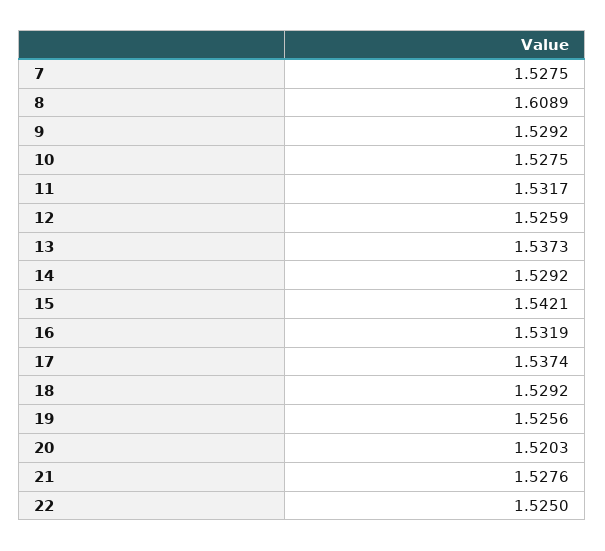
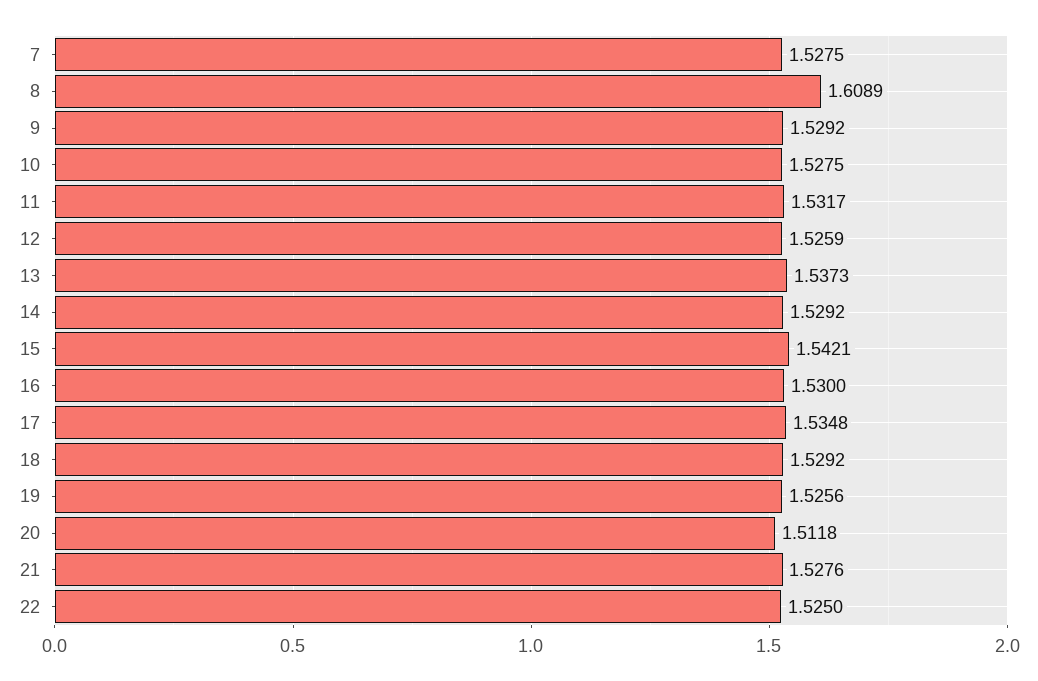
  {
    "7": 1.5275,
    "8": 1.6089,
    "9": 1.5292,
    "10": 1.5275,
    "11": 1.5317,
    "12": 1.5259,
    "13": 1.5373,
    "14": 1.5292,
    "15": 1.5421,
-   "16": 1.5319,
+   "16": 1.53,
-   "17": 1.5374,
+   "17": 1.5348,
    "18": 1.5292,
    "19": 1.5256,
-   "20": 1.5203,
+   "20": 1.5118,
    "21": 1.5276,
    "22": 1.525
  }

